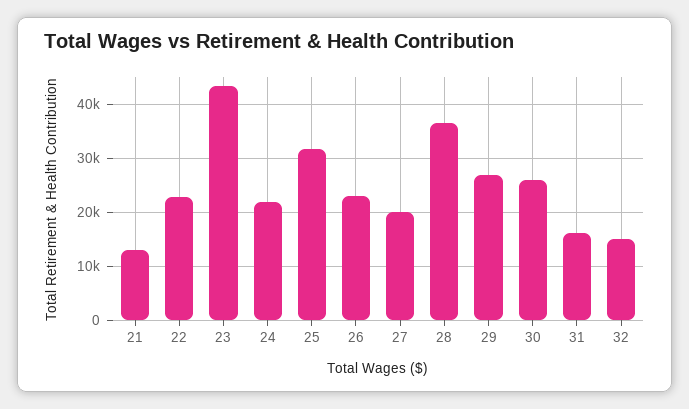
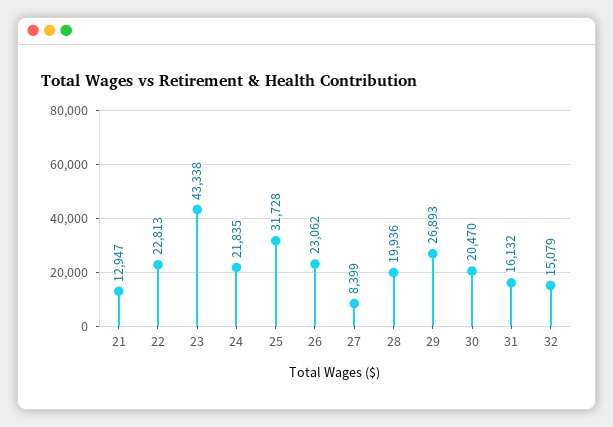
  {
    "21": 12947,
    "22": 22813,
    "23": 43338,
    "24": 21835,
    "25": 31728,
    "26": 23062,
-   "27": 20000,
+   "27": 8399,
-   "28": 36000,
+   "28": 19936,
    "29": 26893,
-   "30": 26000,
+   "30": 20470,
    "31": 16132,
    "32": 15079
  }

